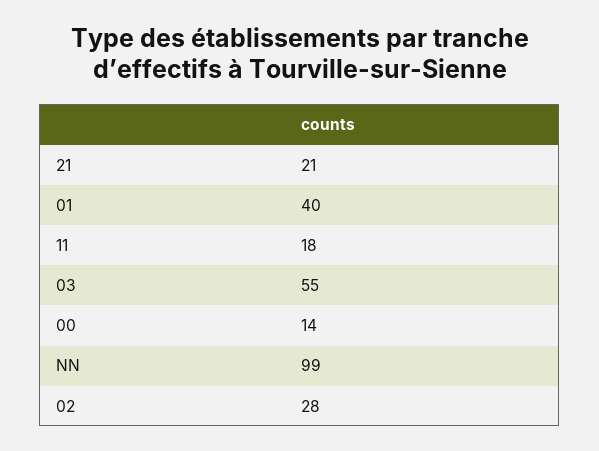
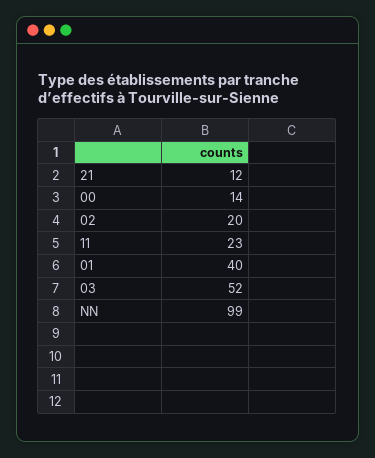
  {
-   "21": 21,
+   "21": 12,
    "01": 40,
-   "11": 18,
+   "11": 23,
-   "03": 55,
+   "03": 52,
    "00": 14,
    "NN": 99,
-   "02": 28
+   "02": 20
  }

